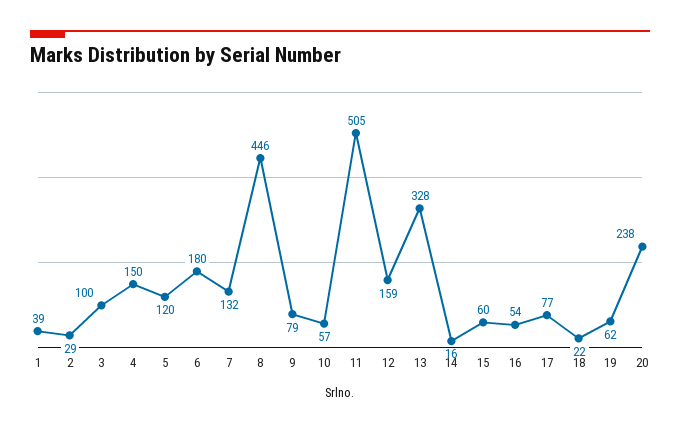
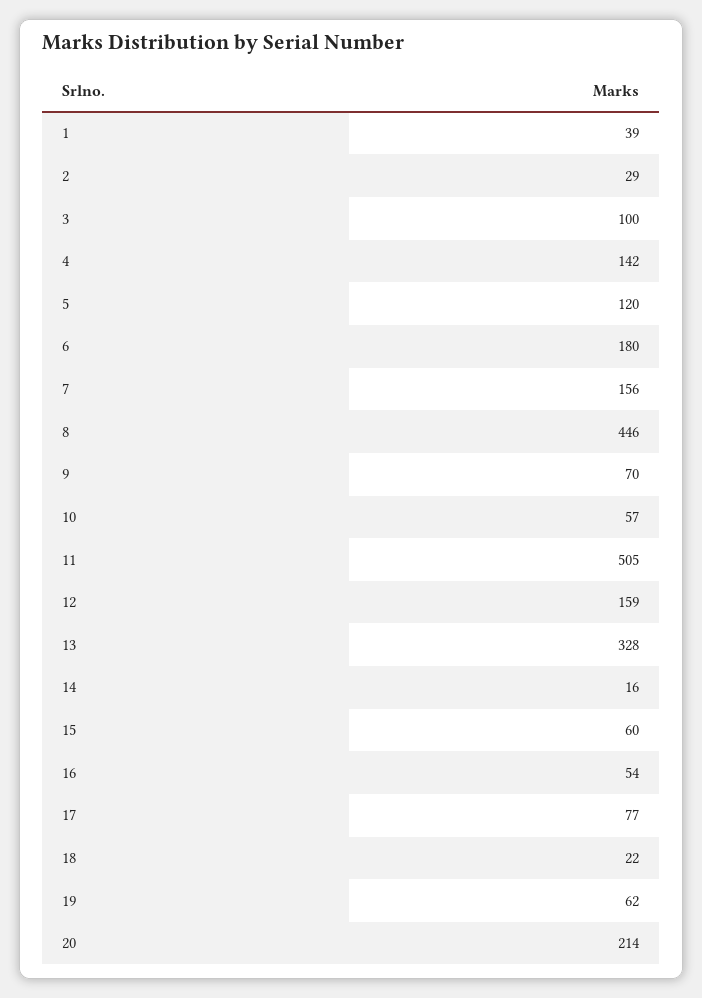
  {
    "1": 39,
    "2": 29,
    "3": 100,
-   "4": 150,
+   "4": 142,
    "5": 120,
    "6": 180,
-   "7": 132,
+   "7": 156,
    "8": 446,
-   "9": 79,
+   "9": 70,
    "10": 57,
    "11": 505,
    "12": 159,
    "13": 328,
    "14": 16,
    "15": 60,
    "16": 54,
    "17": 77,
    "18": 22,
    "19": 62,
-   "20": 238
+   "20": 214
  }

